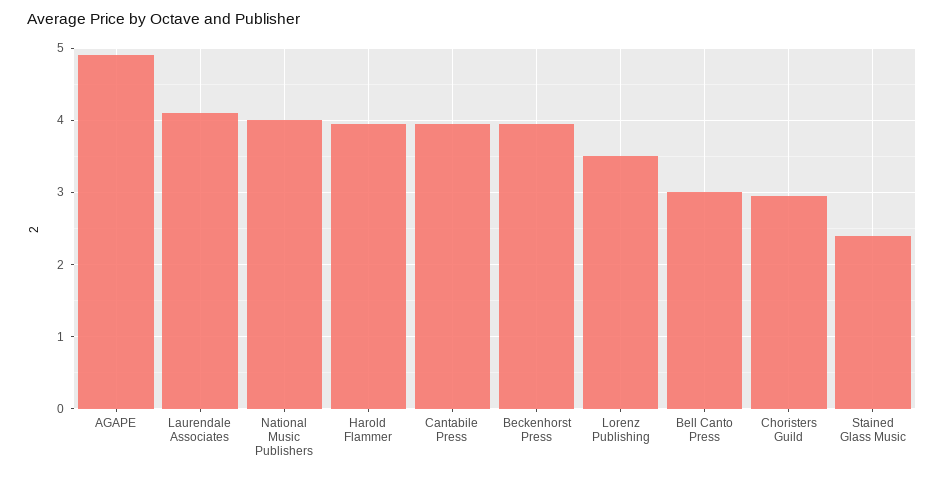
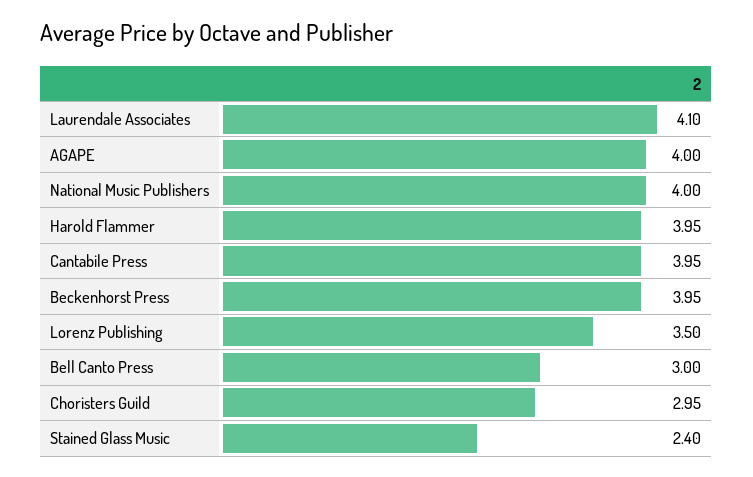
  {
-   "AGAPE": 4.9,
+   "AGAPE": 4,
    "Laurendale Associates": 4.1,
    "National Music Publishers": 4,
    "Harold Flammer": 3.95,
    "Cantabile Press": 3.95,
    "Beckenhorst Press": 3.95,
    "Lorenz Publishing": 3.5,
    "Bell Canto Press": 3,
    "Choristers Guild": 2.95,
    "Stained Glass Music": 2.4
  }

